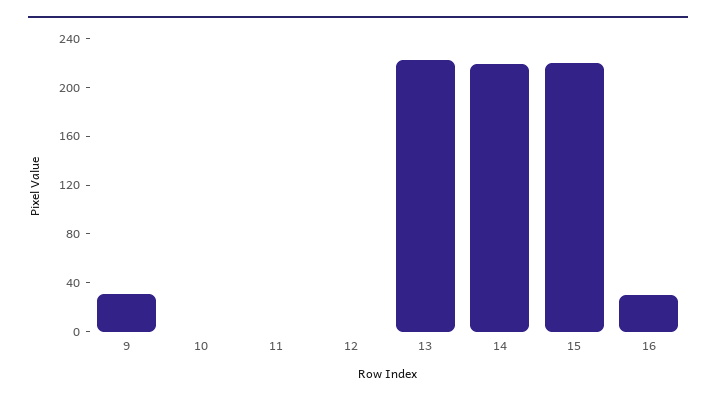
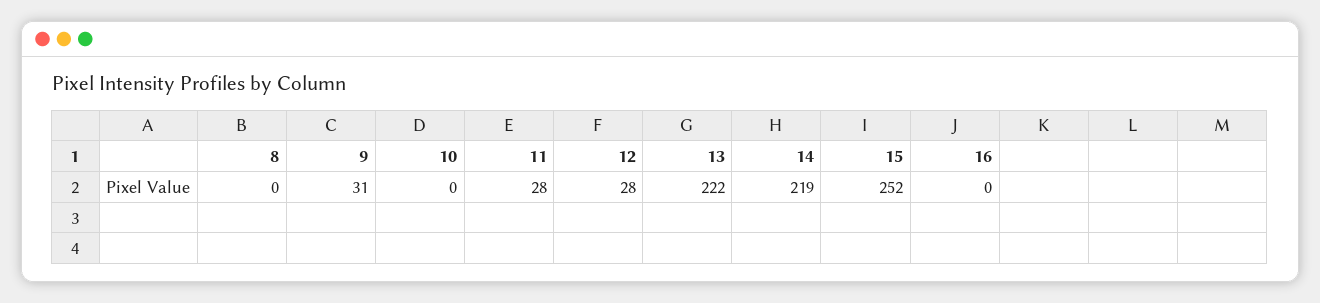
  {
    "9": 31,
    "10": 0,
-   "11": 0,
+   "11": 28,
-   "12": 0,
+   "12": 28,
    "13": 222,
    "14": 219,
-   "15": 220,
+   "15": 252,
-   "16": 30
+   "16": 0,
+   "8": 0
  }

